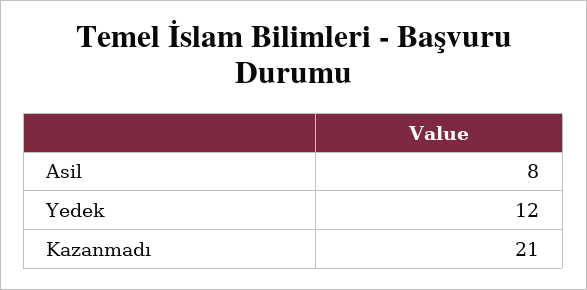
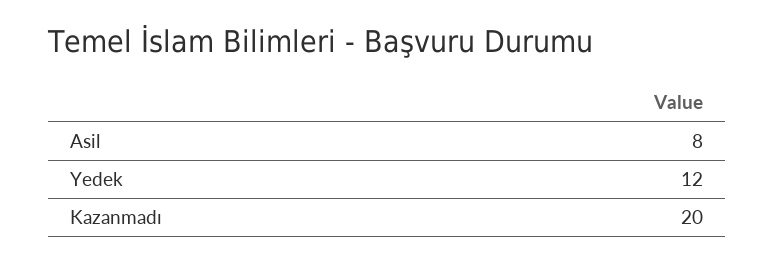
  {
    "Asil": 8,
    "Yedek": 12,
-   "Kazanmadı": 21
+   "Kazanmadı": 20
  }

